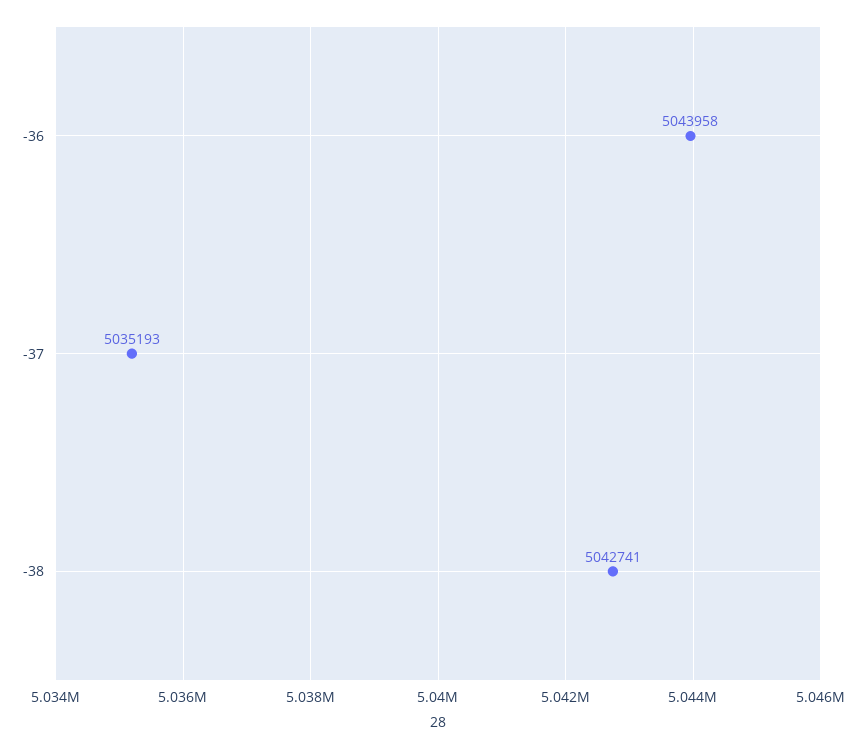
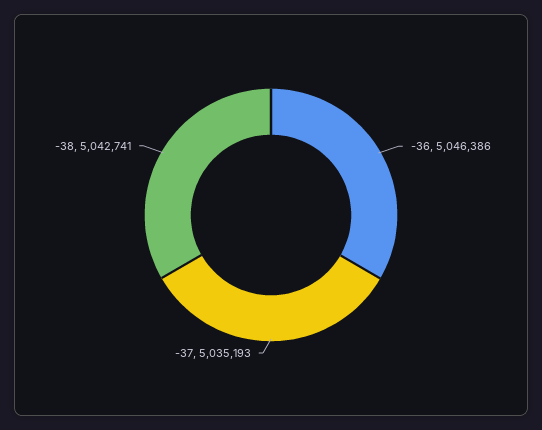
  {
-   "-36": 5043958,
+   "-36": 5046386,
    "-37": 5035193,
    "-38": 5042741
  }

